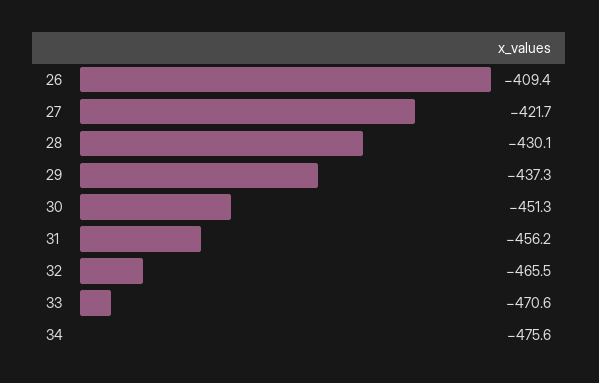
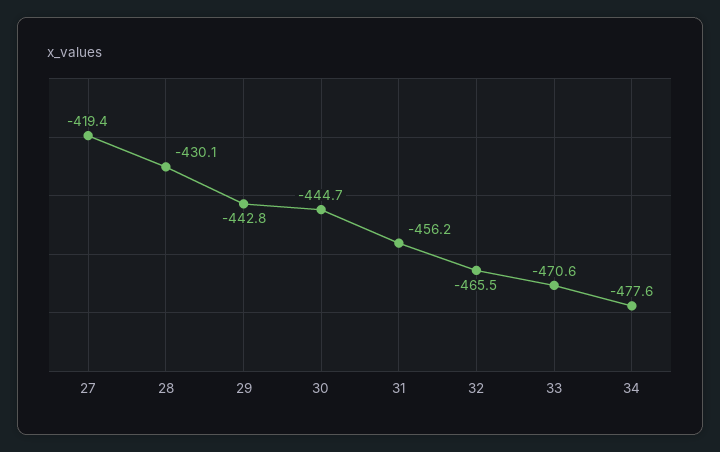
  {
-   "26": -409.4,
-   "27": -421.7,
+   "27": -419.4,
    "28": -430.1,
-   "29": -437.3,
+   "29": -442.8,
-   "30": -451.3,
+   "30": -444.7,
    "31": -456.2,
    "32": -465.5,
    "33": -470.6,
-   "34": -475.6
+   "34": -477.6
  }

